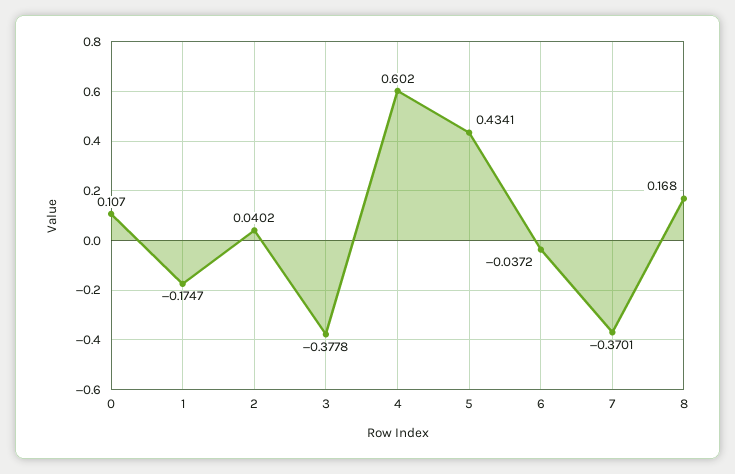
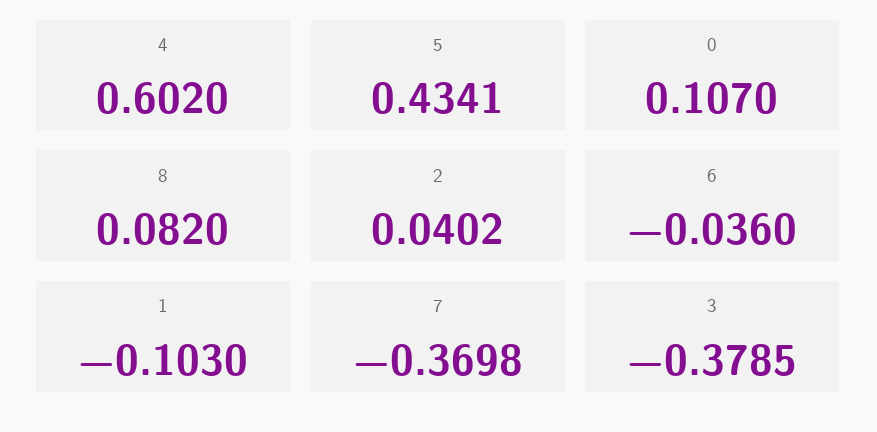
  {
    "0": 0.107,
-   "1": -0.1747,
+   "1": -0.103,
    "2": 0.0402,
-   "3": -0.3778,
+   "3": -0.3785,
    "4": 0.602,
    "5": 0.4341,
-   "6": -0.0372,
+   "6": -0.036,
-   "7": -0.3701,
+   "7": -0.3698,
-   "8": 0.168
+   "8": 0.082
  }

